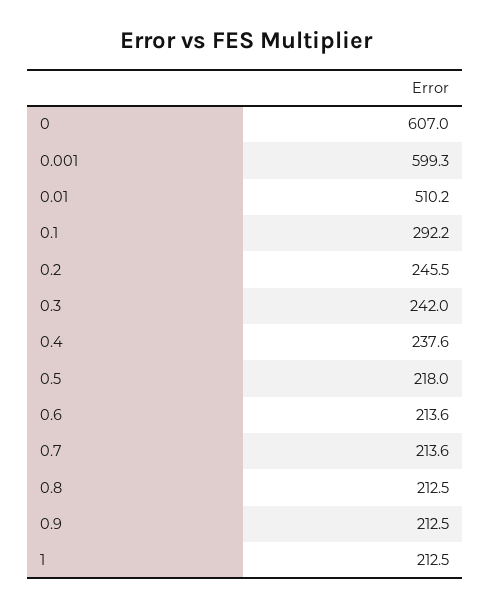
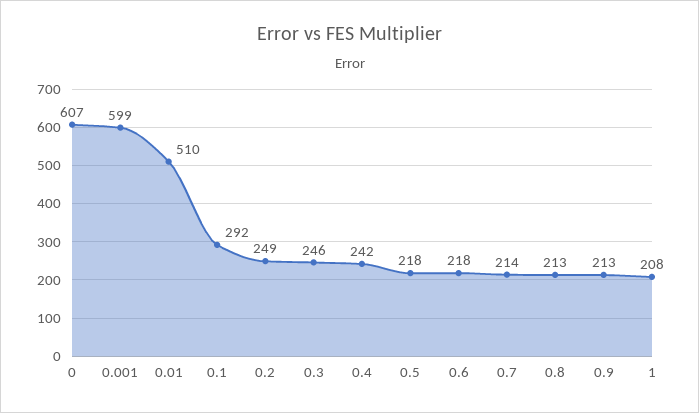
  {
    "0": 607,
    "0.001": 599.3,
    "0.01": 510.2,
    "0.1": 292.2,
-   "0.2": 245.5,
+   "0.2": 249,
-   "0.3": 242,
+   "0.3": 246,
-   "0.4": 237.6,
+   "0.4": 242,
    "0.5": 218,
-   "0.6": 213.6,
+   "0.6": 218,
    "0.7": 213.6,
    "0.8": 212.5,
    "0.9": 212.5,
-   "1": 212.5
+   "1": 208
  }

